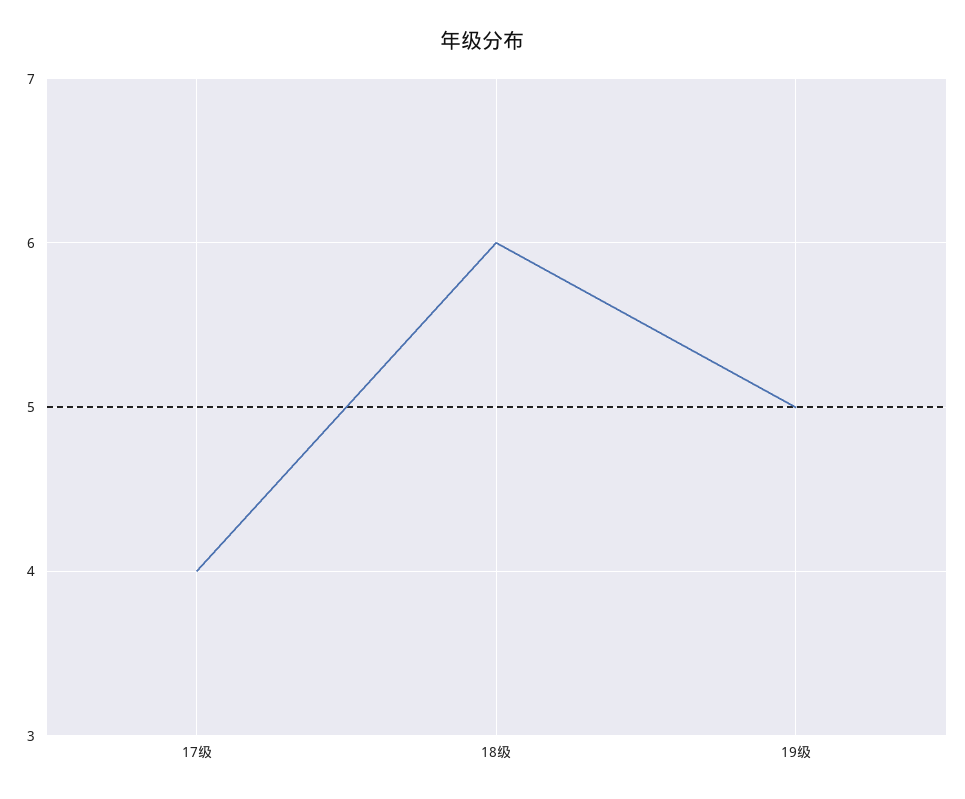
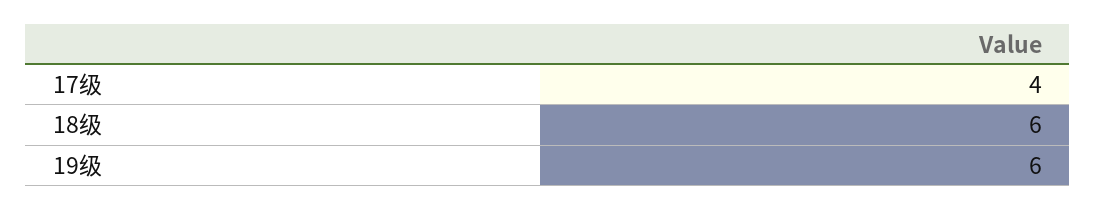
  {
    "17级": 4,
    "18级": 6,
-   "19级": 5
+   "19级": 6
  }

